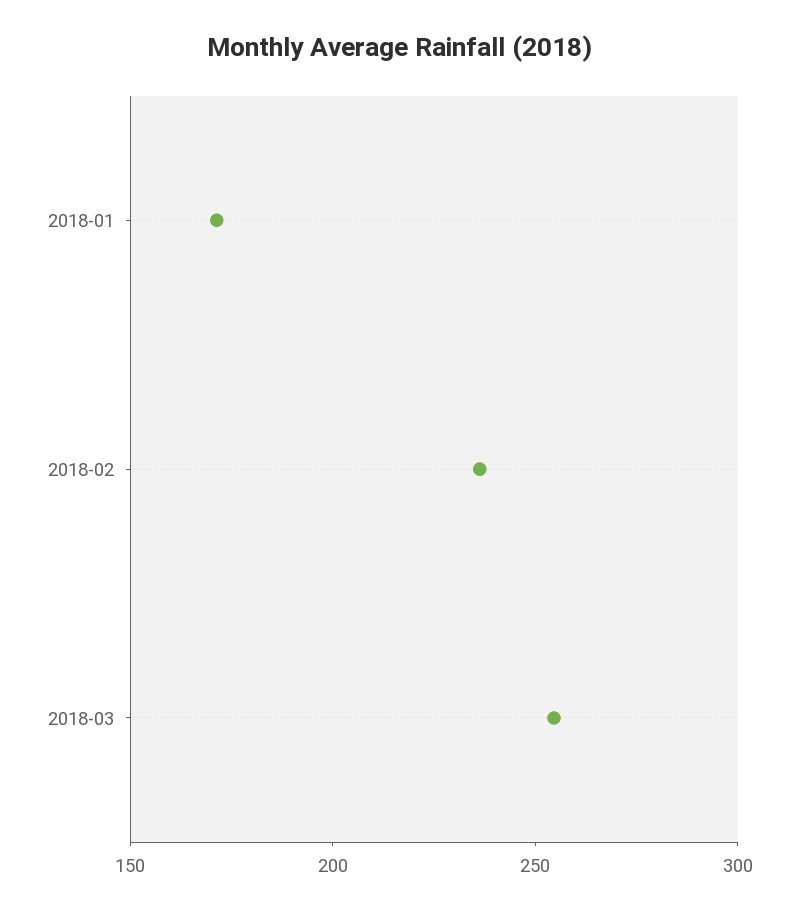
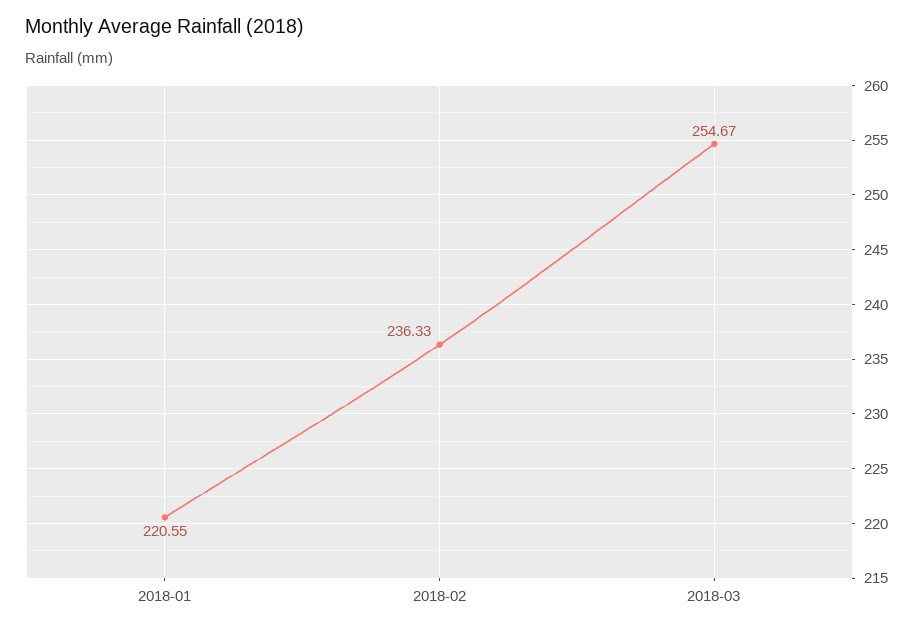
  {
-   "2018-01": 170,
+   "2018-01": 220.55,
    "2018-02": 236.33,
    "2018-03": 254.67
  }

